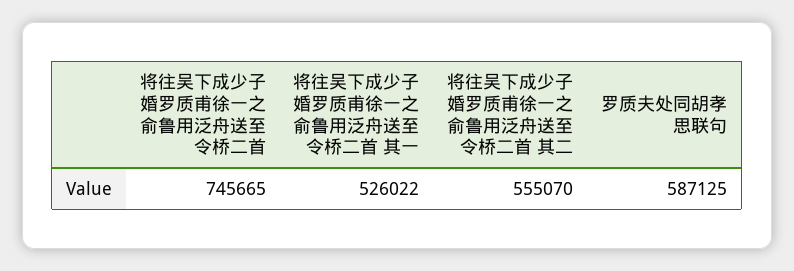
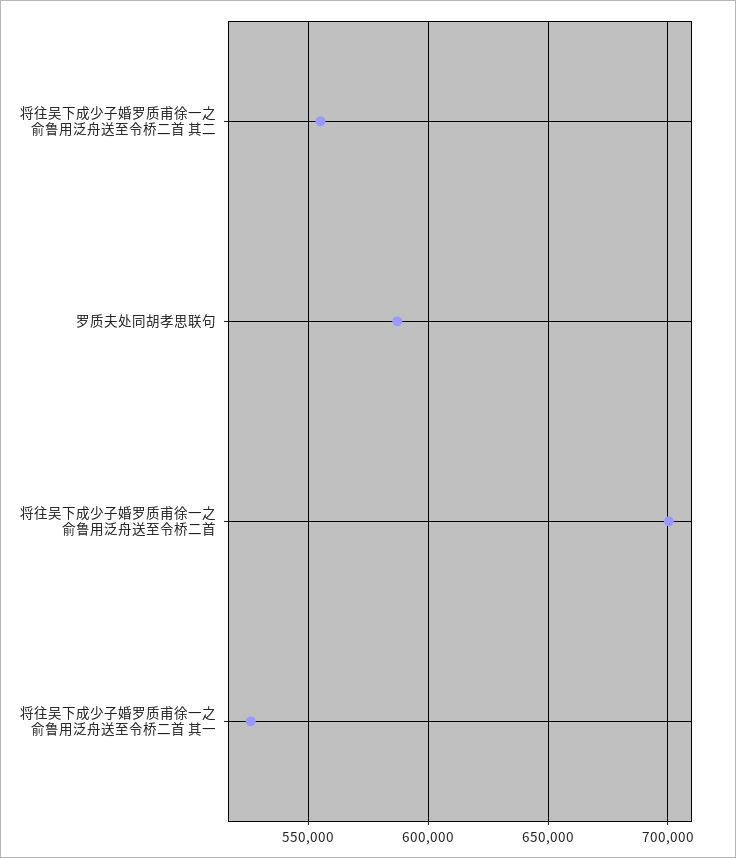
  {
-   "将往吴下成少子婚罗质甫徐一之俞鲁用泛舟送至令桥二首": 745665,
+   "将往吴下成少子婚罗质甫徐一之俞鲁用泛舟送至令桥二首": 700000,
    "将往吴下成少子婚罗质甫徐一之俞鲁用泛舟送至令桥二首 其一": 526022,
    "将往吴下成少子婚罗质甫徐一之俞鲁用泛舟送至令桥二首 其二": 555070,
    "罗质夫处同胡孝思联句": 587125
  }

